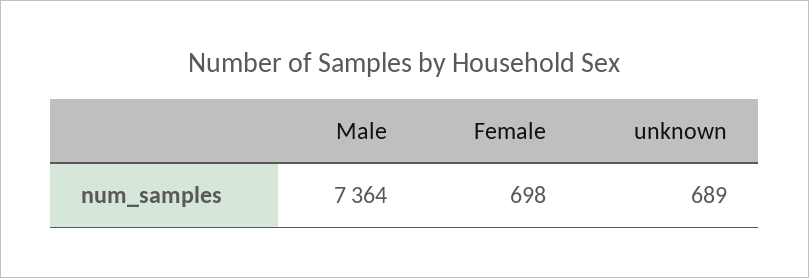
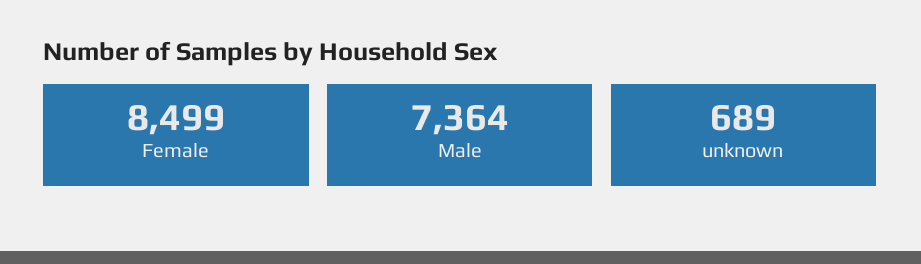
  {
    "Male": 7364,
-   "Female": 698,
+   "Female": 8499,
    "unknown": 689
  }

